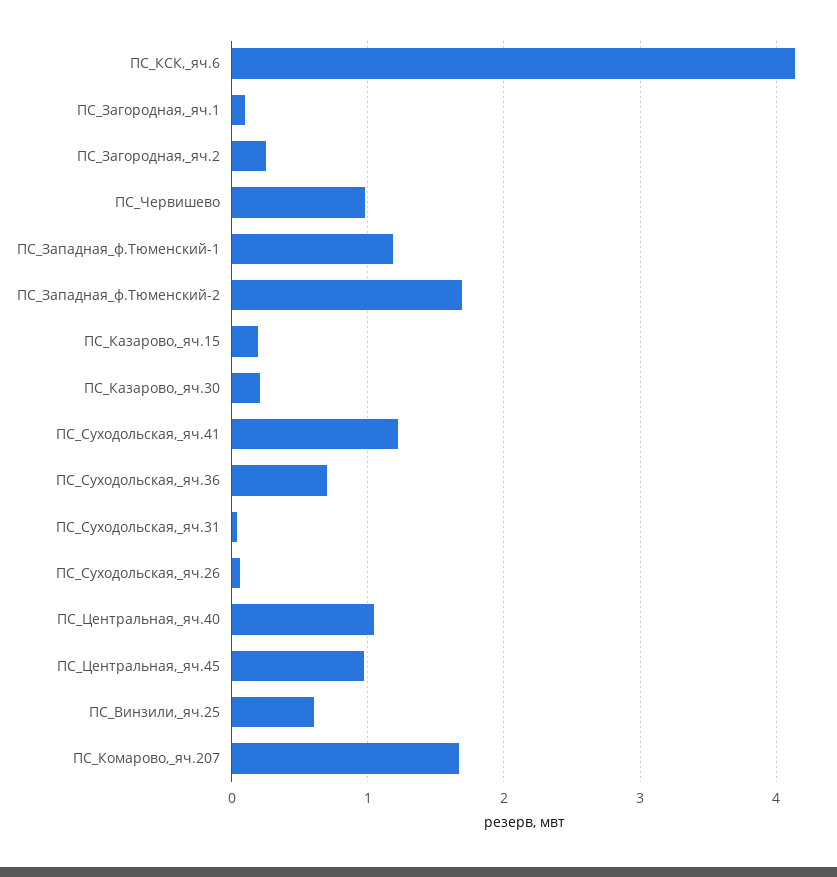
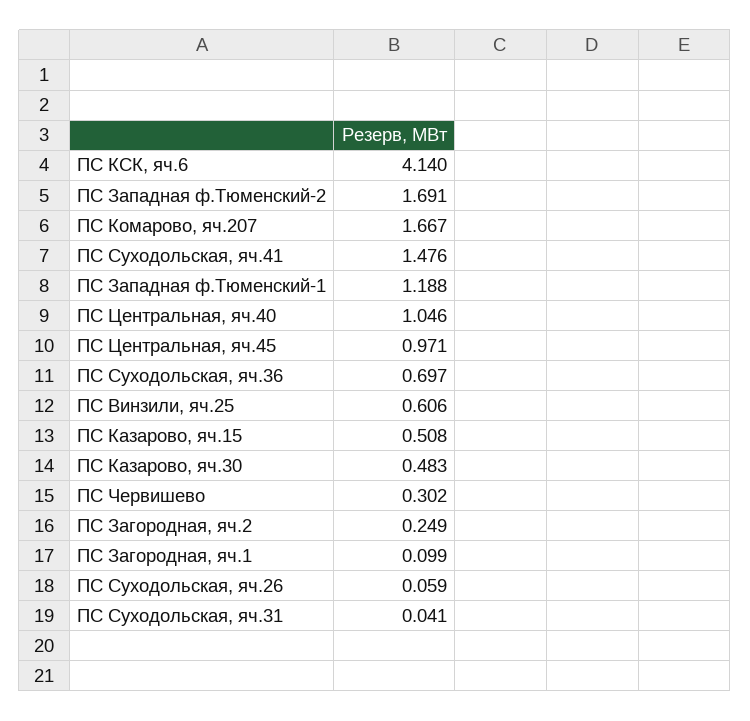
  {
    "ПС_КСК,_яч.6": 4.14,
    "ПС_Загородная,_яч.1": 0.099,
    "ПС_Загородная,_яч.2": 0.249,
-   "ПС_Червишево": 1,
+   "ПС_Червишево": 0.302,
    "ПС_Западная_ф.Тюменский-1": 1.188,
    "ПС_Западная_ф.Тюменский-2": 1.691,
-   "ПС_Казарово,_яч.15": 0.2,
+   "ПС_Казарово,_яч.15": 0.508,
-   "ПС_Казарово,_яч.30": 0.2,
+   "ПС_Казарово,_яч.30": 0.483,
-   "ПС_Суходольская,_яч.41": 1.2,
+   "ПС_Суходольская,_яч.41": 1.476,
    "ПС_Суходольская,_яч.36": 0.697,
    "ПС_Суходольская,_яч.31": 0.041,
    "ПС_Суходольская,_яч.26": 0.059,
    "ПС_Центральная,_яч.40": 1.046,
    "ПС_Центральная,_яч.45": 0.971,
    "ПС_Винзили,_яч.25": 0.606,
    "ПС_Комарово,_яч.207": 1.667
  }

